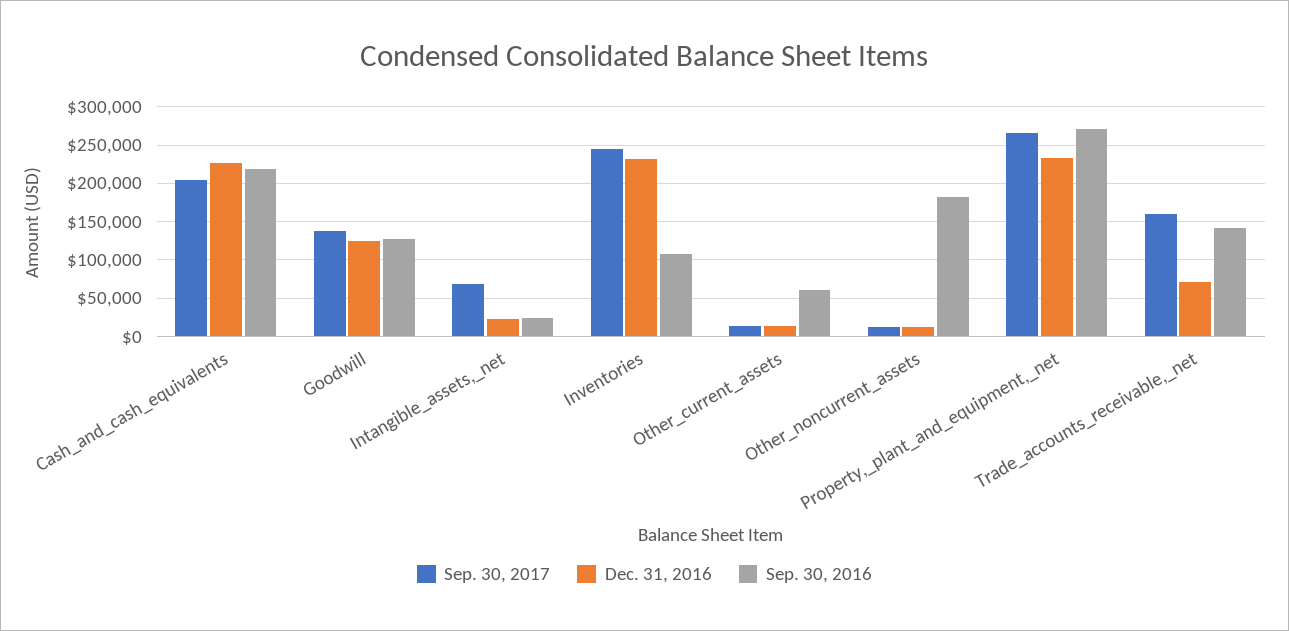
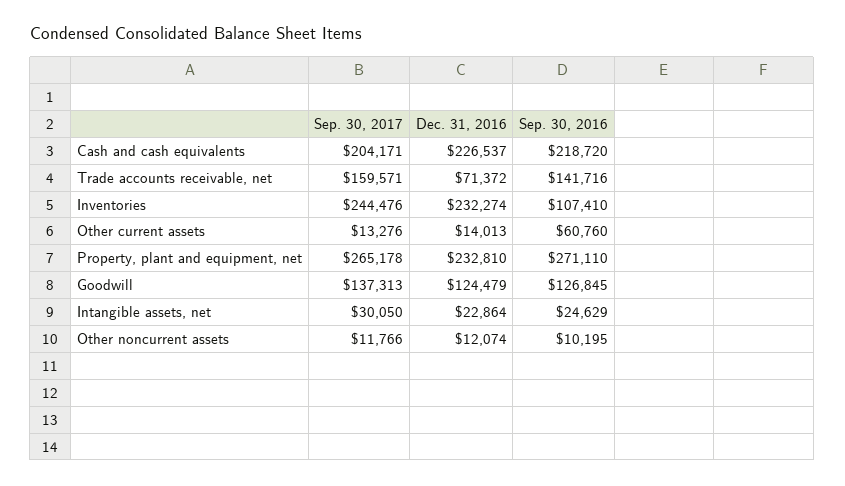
  {
    "Sep. 30, 2017": {
      "Cash_and_cash_equivalents": 204171,
      "Goodwill": 137313,
-     "Intangible_assets,_net": 70000,
+     "Intangible_assets,_net": 30050,
      "Inventories": 244476,
      "Other_current_assets": 13276,
      "Other_noncurrent_assets": 11766,
      "Property,_plant_and_equipment,_net": 265178,
      "Trade_accounts_receivable,_net": 159571
    },
    "Dec. 31, 2016": {
      "Cash_and_cash_equivalents": 226537,
      "Goodwill": 124479,
      "Intangible_assets,_net": 22864,
      "Inventories": 232274,
      "Other_current_assets": 14013,
      "Other_noncurrent_assets": 12074,
      "Property,_plant_and_equipment,_net": 232810,
      "Trade_accounts_receivable,_net": 71372
    },
    "Sep. 30, 2016": {
      "Cash_and_cash_equivalents": 218720,
      "Goodwill": 126845,
      "Intangible_assets,_net": 24629,
      "Inventories": 107410,
      "Other_current_assets": 60760,
-     "Other_noncurrent_assets": 180000,
+     "Other_noncurrent_assets": 10195,
      "Property,_plant_and_equipment,_net": 271110,
      "Trade_accounts_receivable,_net": 141716
    }
  }

